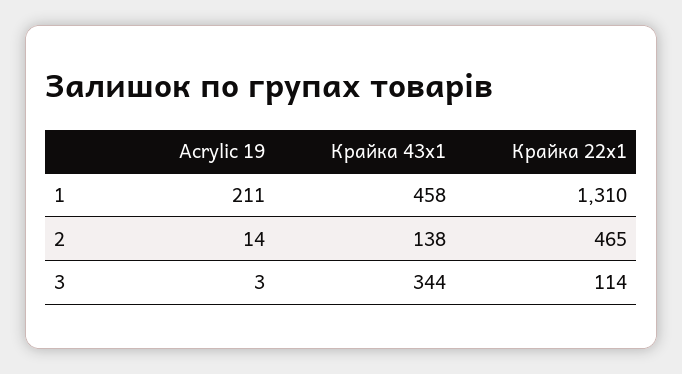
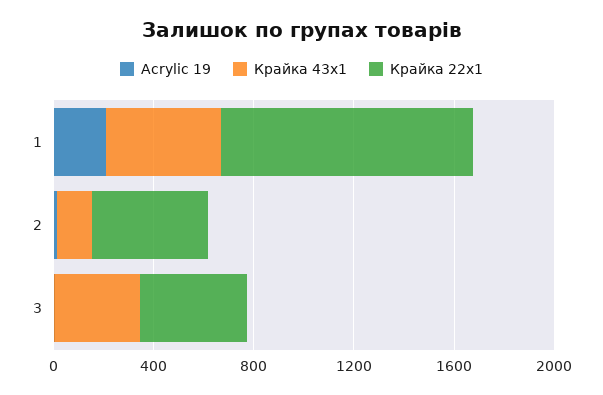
  {
    "Acrylic 19": {
      "1": 211,
      "2": 14,
      "3": 3
    },
    "Крайка 43x1": {
      "1": 458,
      "2": 138,
      "3": 344
    },
    "Крайка 22x1": {
-     "1": 1310,
+     "1": 1000,
      "2": 465,
-     "3": 114
+     "3": 400
    }
  }

